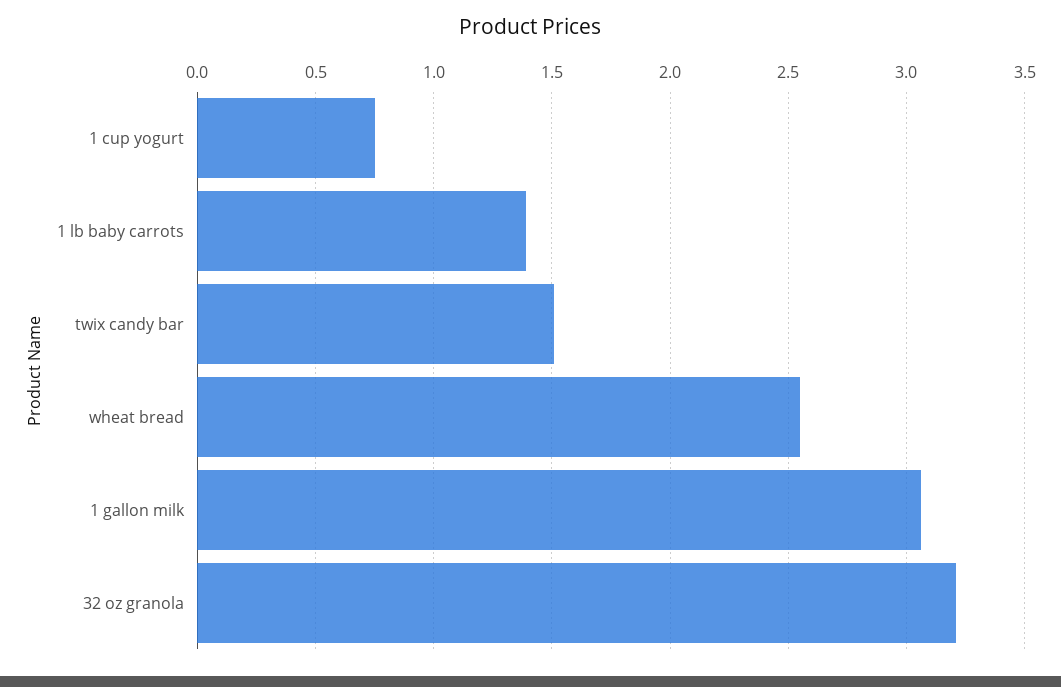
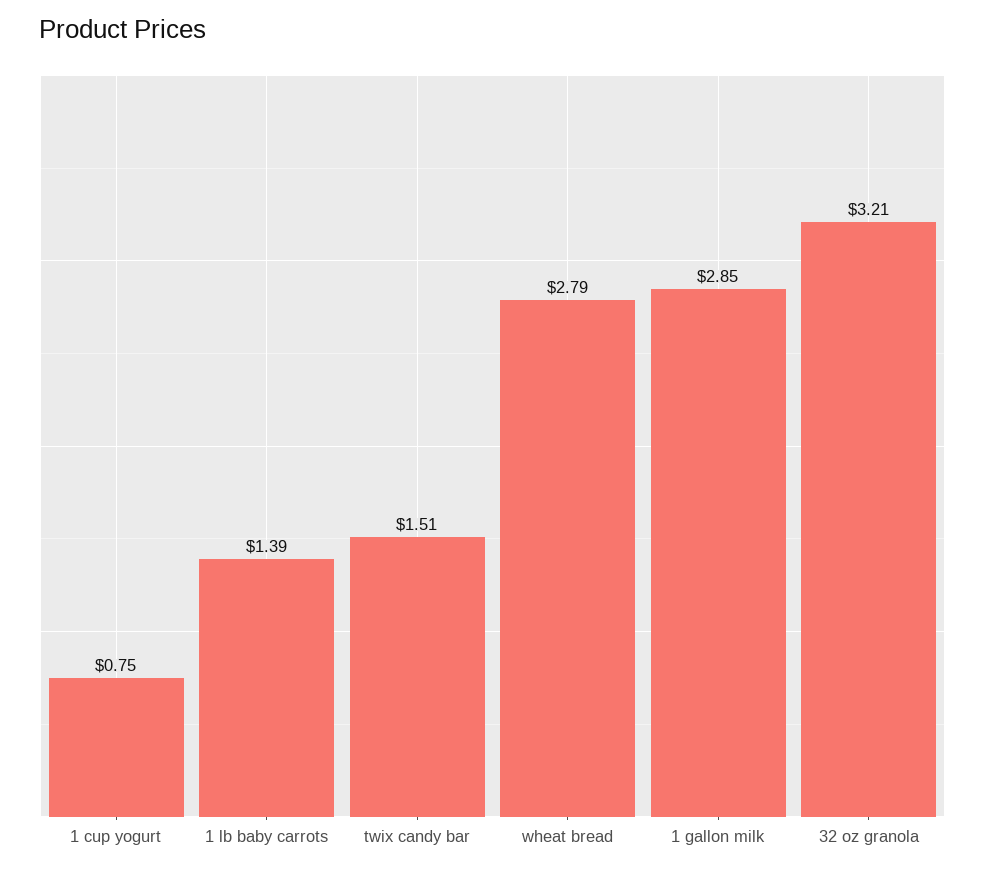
  {
    "1 cup yogurt": 0.75,
    "1 lb baby carrots": 1.39,
    "twix candy bar": 1.51,
-   "wheat bread": 2.55,
+   "wheat bread": 2.79,
-   "1 gallon milk": 3.05,
+   "1 gallon milk": 2.85,
    "32 oz granola": 3.21
  }

